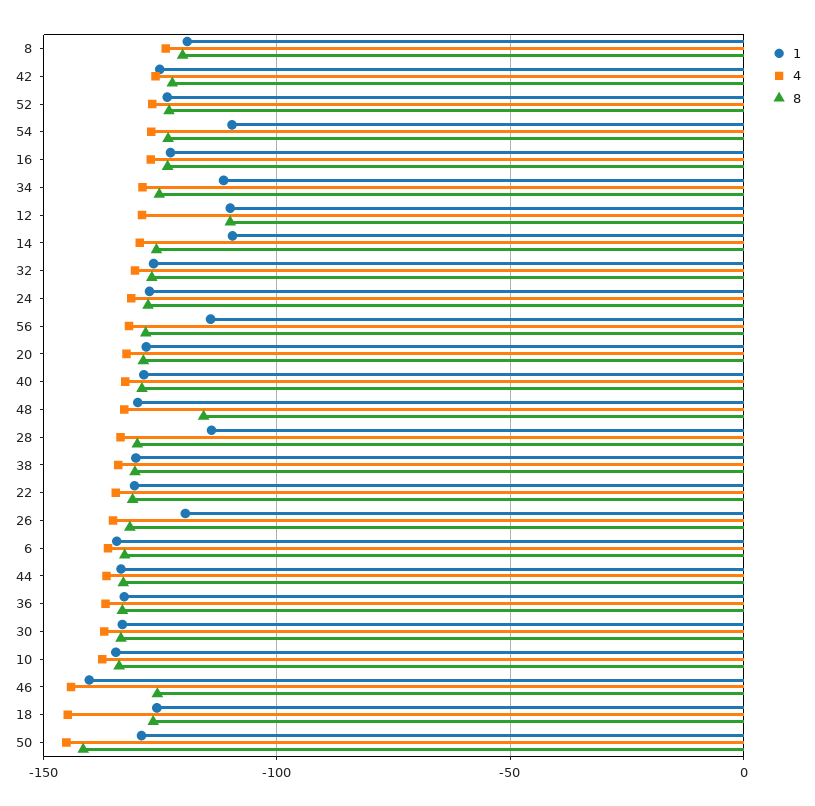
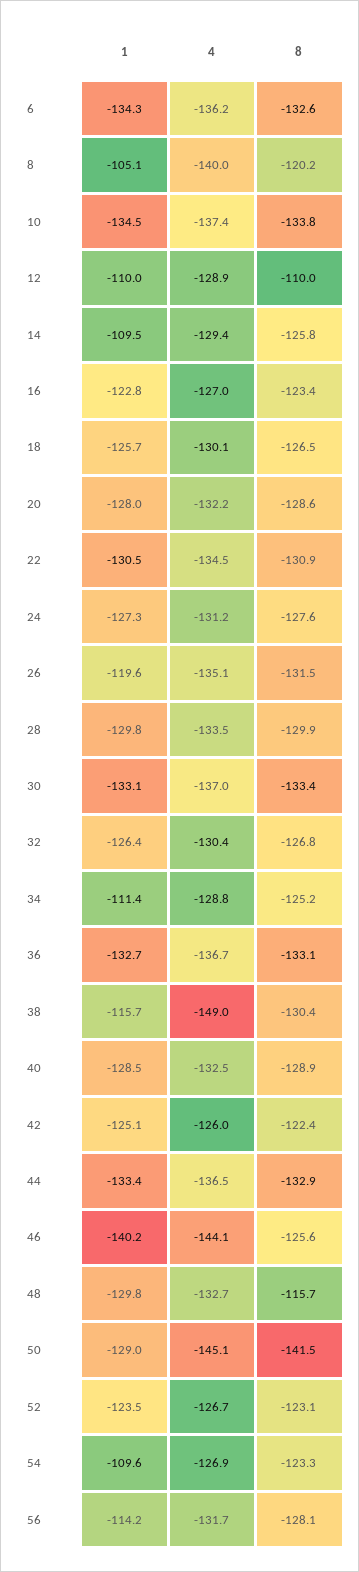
  {
    "1": {
-     "8": -120,
+     "8": -105.1,
      "42": -125.1,
      "52": -123.5,
      "54": -109.6,
      "16": -122.8,
      "34": -111.4,
      "12": -110,
      "14": -109.5,
      "32": -126.4,
      "24": -127.3,
      "56": -114.2,
      "20": -128,
      "40": -128.5,
      "48": -129.8,
-     "28": -115,
+     "28": -129.8,
-     "38": -130,
+     "38": -115.7,
      "22": -130.5,
      "26": -119.6,
      "6": -134.3,
      "44": -133.4,
      "36": -132.7,
      "30": -133.1,
      "10": -134.5,
      "46": -140.2,
      "18": -125.7,
      "50": -129
    },
    "4": {
-     "8": -125,
+     "8": -140,
      "42": -126,
      "52": -126.7,
      "54": -126.9,
      "16": -127,
      "34": -128.8,
      "12": -128.9,
      "14": -129.4,
      "32": -130.4,
      "24": -131.2,
      "56": -131.7,
      "20": -132.2,
      "40": -132.5,
      "48": -132.7,
      "28": -133.5,
-     "38": -135,
+     "38": -149,
      "22": -134.5,
      "26": -135.1,
      "6": -136.2,
      "44": -136.5,
      "36": -136.7,
      "30": -137,
      "10": -137.4,
      "46": -144.1,
-     "18": -145,
+     "18": -130.1,
      "50": -145.1
    },
    "8": {
      "8": -120.2,
      "42": -122.4,
      "52": -123.1,
      "54": -123.3,
      "16": -123.4,
      "34": -125.2,
      "12": -110,
      "14": -125.8,
      "32": -126.8,
      "24": -127.6,
      "56": -128.1,
      "20": -128.6,
      "40": -128.9,
      "48": -115.7,
      "28": -129.9,
      "38": -130.4,
      "22": -130.9,
      "26": -131.5,
      "6": -132.6,
      "44": -132.9,
      "36": -133.1,
      "30": -133.4,
      "10": -133.8,
      "46": -125.6,
      "18": -126.5,
      "50": -141.5
    }
  }

